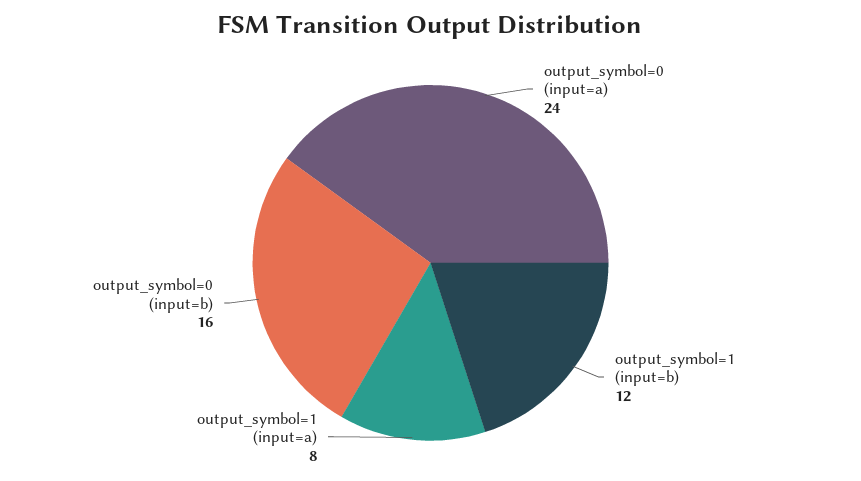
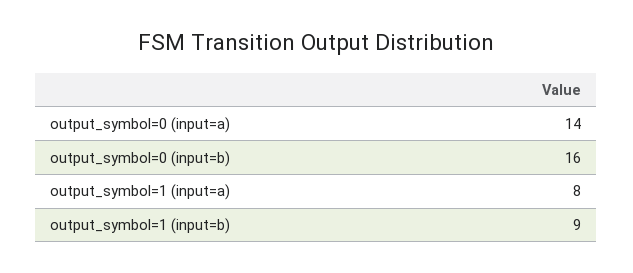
  {
-   "output_symbol=0 (input=a)": 24,
+   "output_symbol=0 (input=a)": 14,
-   "output_symbol=1 (input=b)": 12,
+   "output_symbol=1 (input=b)": 9,
    "output_symbol=1 (input=a)": 8,
    "output_symbol=0 (input=b)": 16
  }

